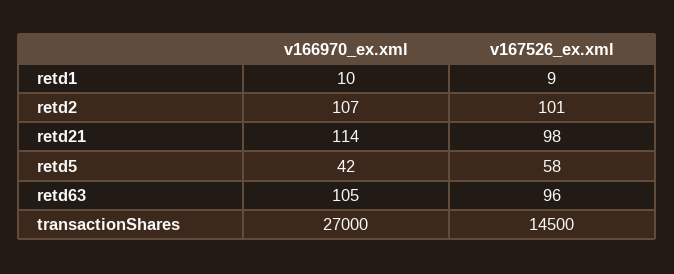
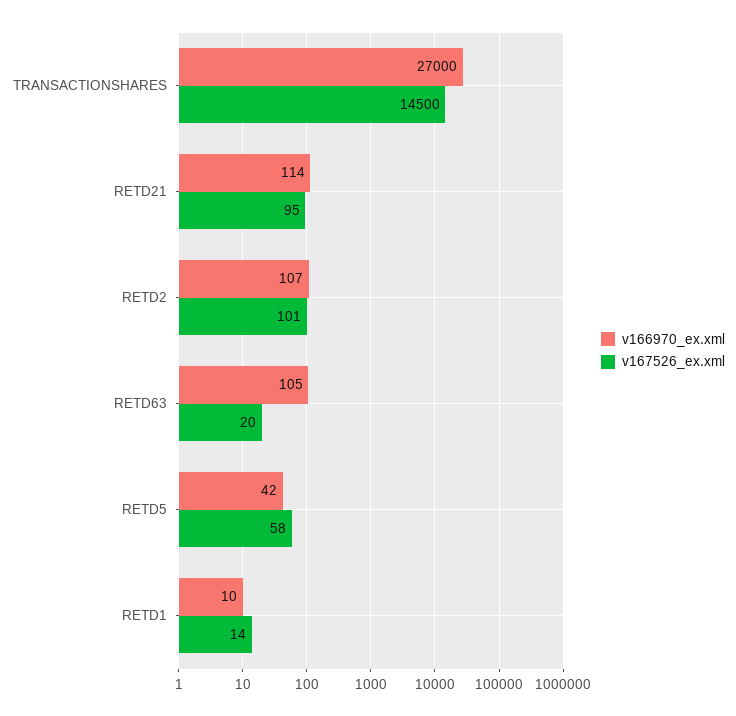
  {
    "v166970_ex.xml": {
      "retd1": 10,
      "retd2": 107,
      "retd21": 114,
      "retd5": 42,
      "retd63": 105,
      "transactionShares": 27000
    },
    "v167526_ex.xml": {
-     "retd1": 9,
+     "retd1": 14,
      "retd2": 101,
-     "retd21": 98,
+     "retd21": 95,
      "retd5": 58,
-     "retd63": 96,
+     "retd63": 20,
      "transactionShares": 14500
    }
  }

